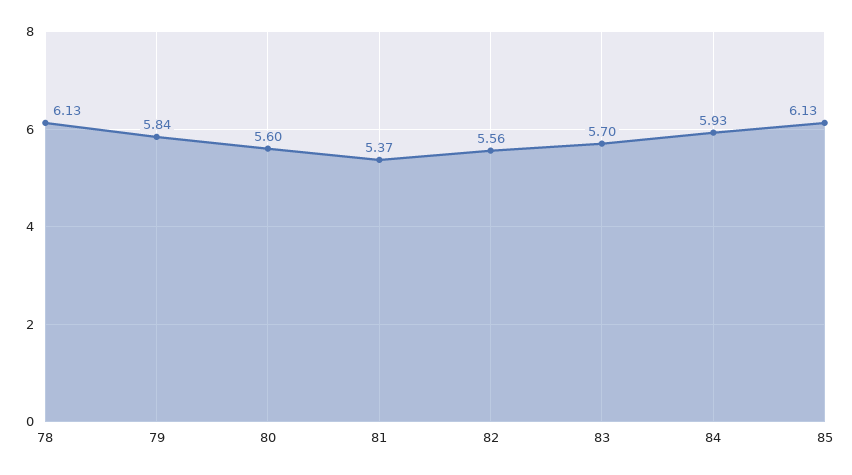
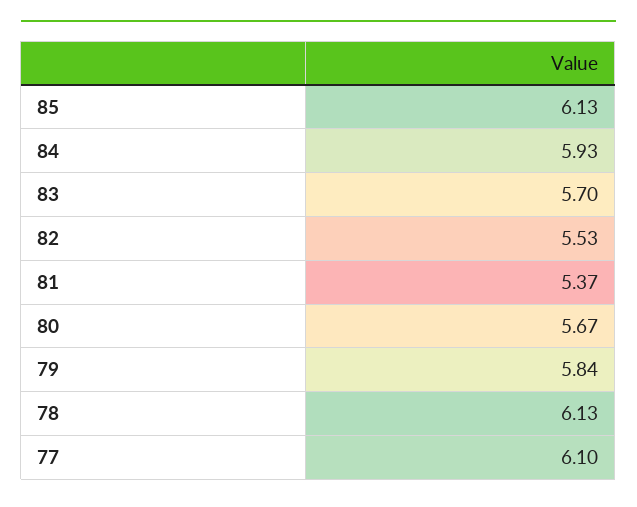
  {
    "78": 6.13,
    "79": 5.84,
-   "80": 5.6,
+   "80": 5.67,
    "81": 5.37,
-   "82": 5.56,
+   "82": 5.53,
    "83": 5.7,
    "84": 5.93,
-   "85": 6.13
+   "85": 6.13,
+   "77": 6.1
  }

